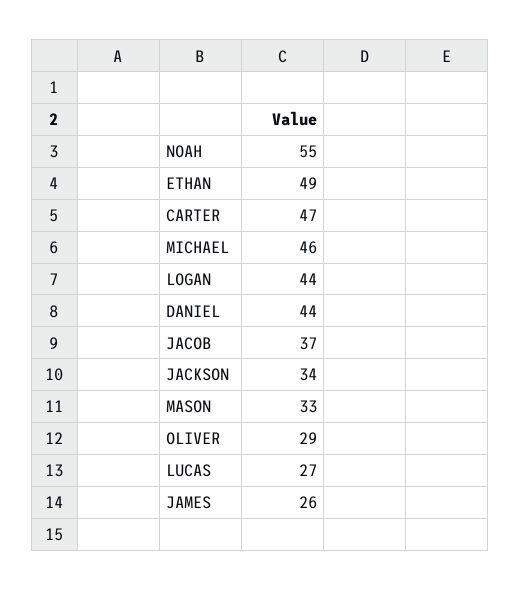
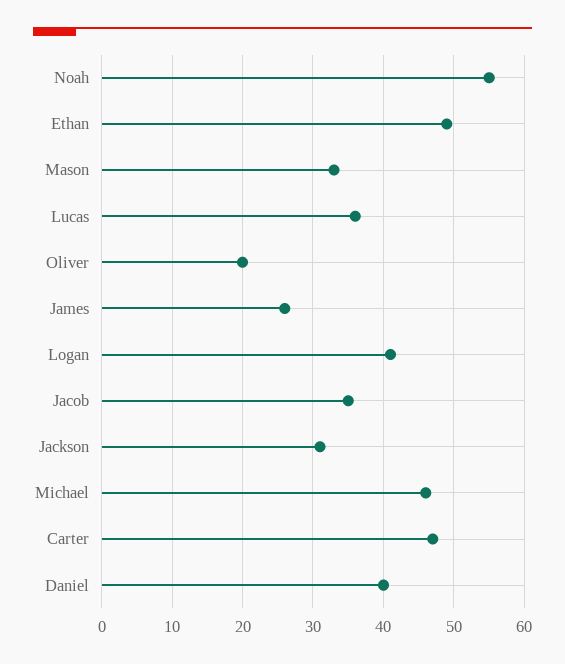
  {
    "NOAH": 55,
    "ETHAN": 49,
    "CARTER": 47,
    "MICHAEL": 46,
-   "LOGAN": 44,
+   "LOGAN": 41,
-   "DANIEL": 44,
+   "DANIEL": 40,
-   "JACOB": 37,
+   "JACOB": 35,
-   "JACKSON": 34,
+   "JACKSON": 31,
    "MASON": 33,
-   "OLIVER": 29,
+   "OLIVER": 20,
-   "LUCAS": 27,
+   "LUCAS": 36,
    "JAMES": 26
  }

